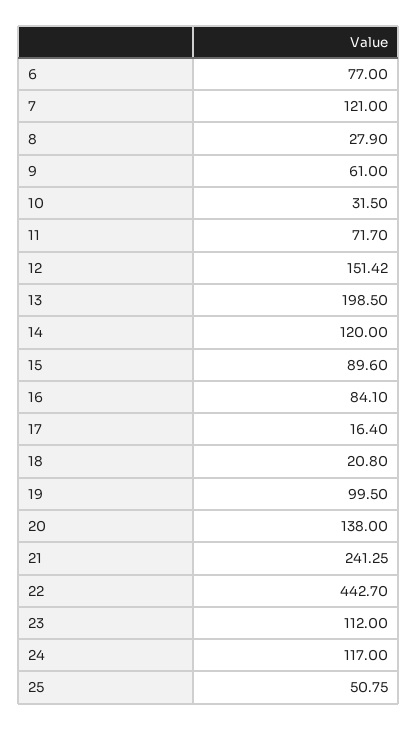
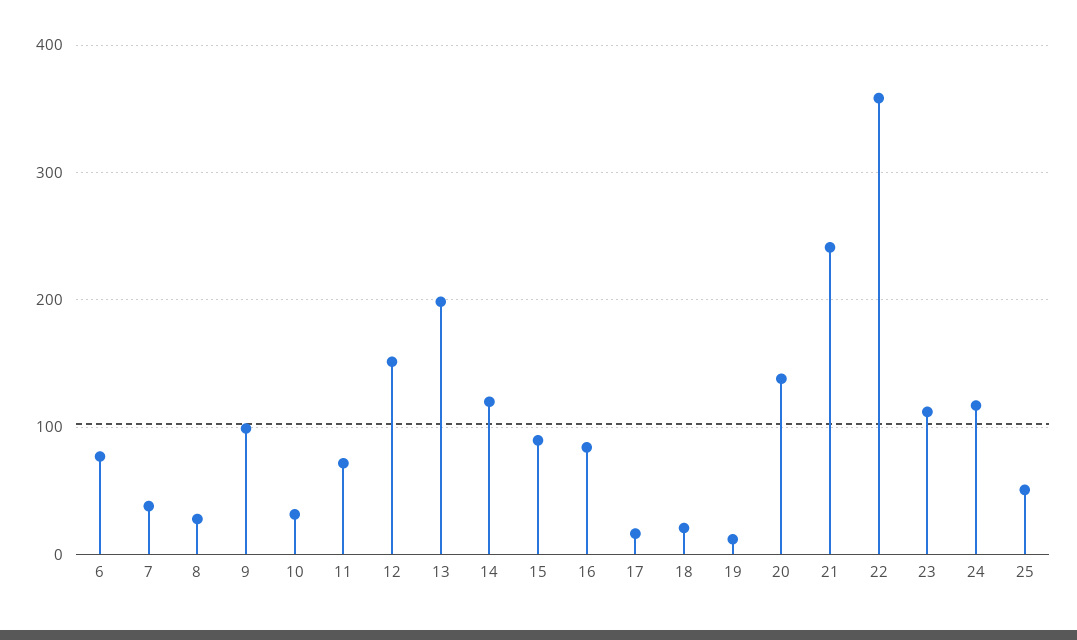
  {
    "6": 77,
-   "7": 121,
+   "7": 40,
    "8": 27.9,
-   "9": 61,
+   "9": 100,
    "10": 31.5,
    "11": 71.7,
    "12": 151.42,
    "13": 198.5,
    "14": 120,
    "15": 89.6,
    "16": 84.1,
    "17": 16.4,
    "18": 20.8,
-   "19": 99.5,
+   "19": 10,
    "20": 138,
    "21": 241.25,
-   "22": 442.7,
+   "22": 360,
    "23": 112,
    "24": 117,
    "25": 50.75
  }

